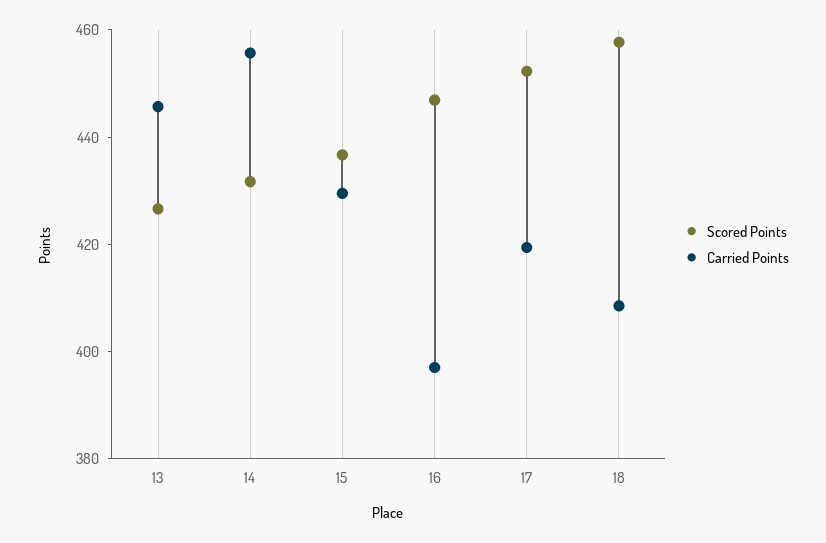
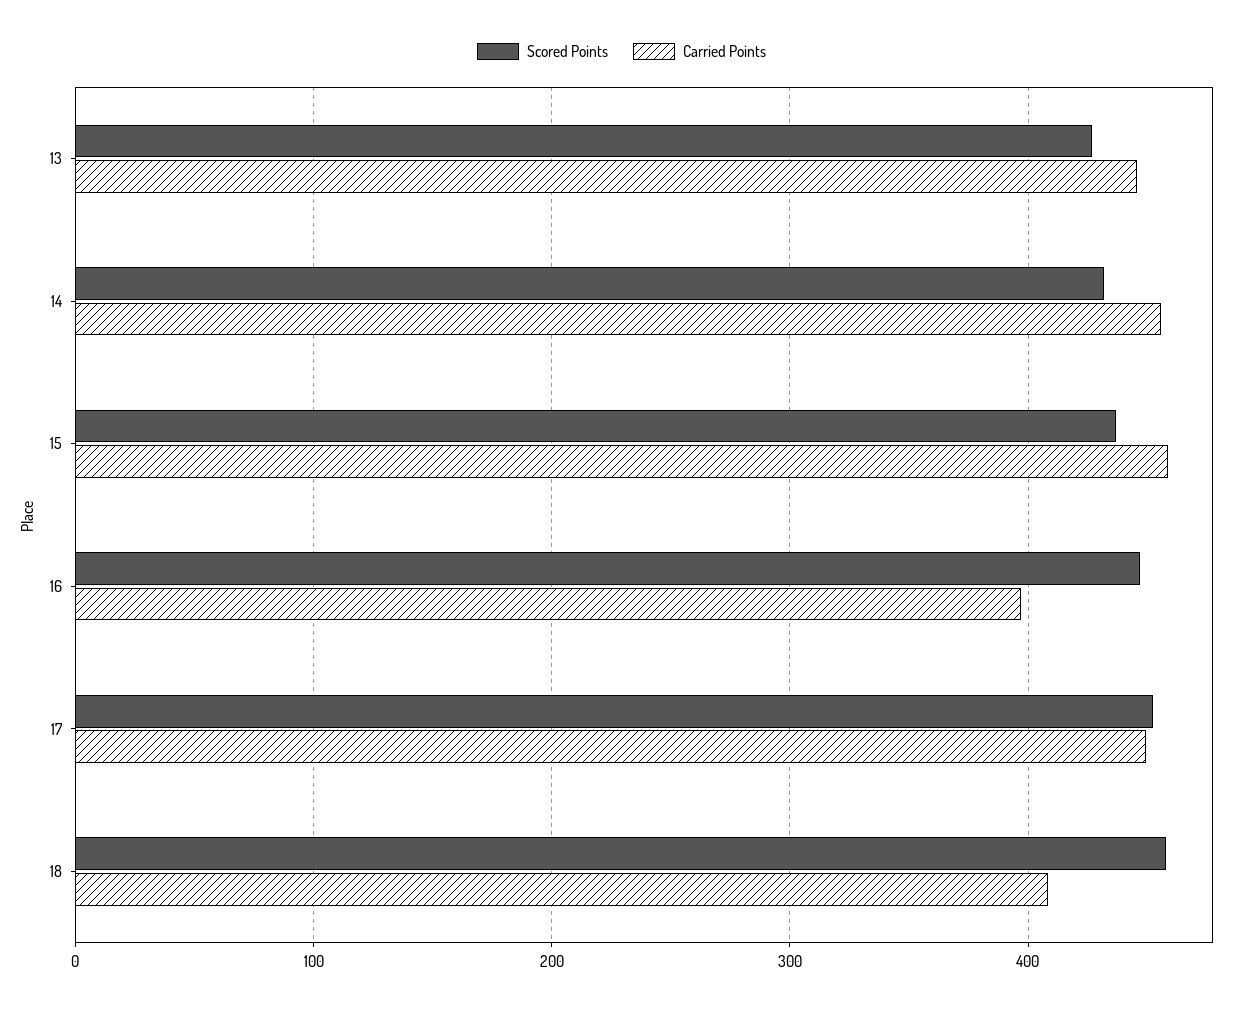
  {
    "Scored Points": {
      "13": 425,
      "14": 430,
      "15": 435,
      "16": 445,
      "17": 450,
      "18": 460
    },
    "Carried Points": {
      "13": 445,
      "14": 455,
-     "15": 430,
+     "15": 460,
      "16": 395,
-     "17": 420,
+     "17": 450,
      "18": 410
    }
  }

